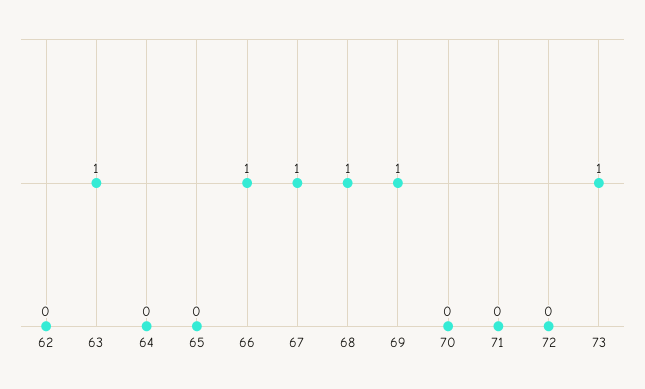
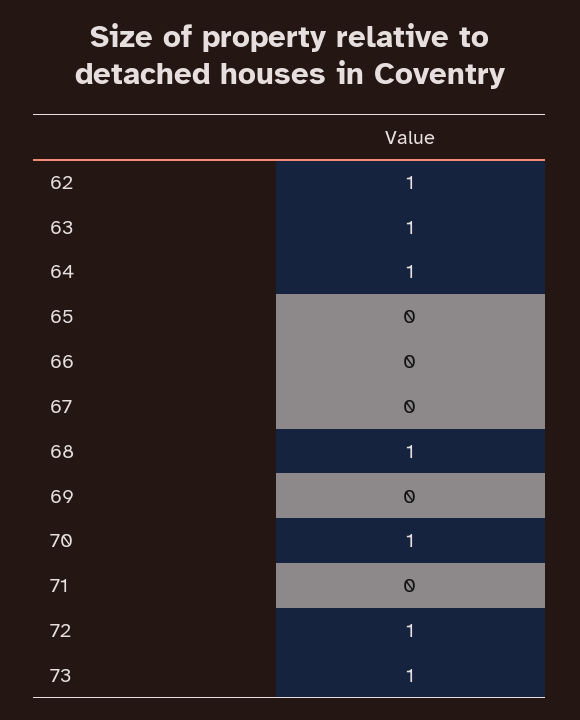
  {
-   "62": 0,
+   "62": 1,
    "63": 1,
-   "64": 0,
+   "64": 1,
    "65": 0,
-   "66": 1,
+   "66": 0,
-   "67": 1,
+   "67": 0,
    "68": 1,
-   "69": 1,
+   "69": 0,
-   "70": 0,
+   "70": 1,
    "71": 0,
-   "72": 0,
+   "72": 1,
    "73": 1
  }

